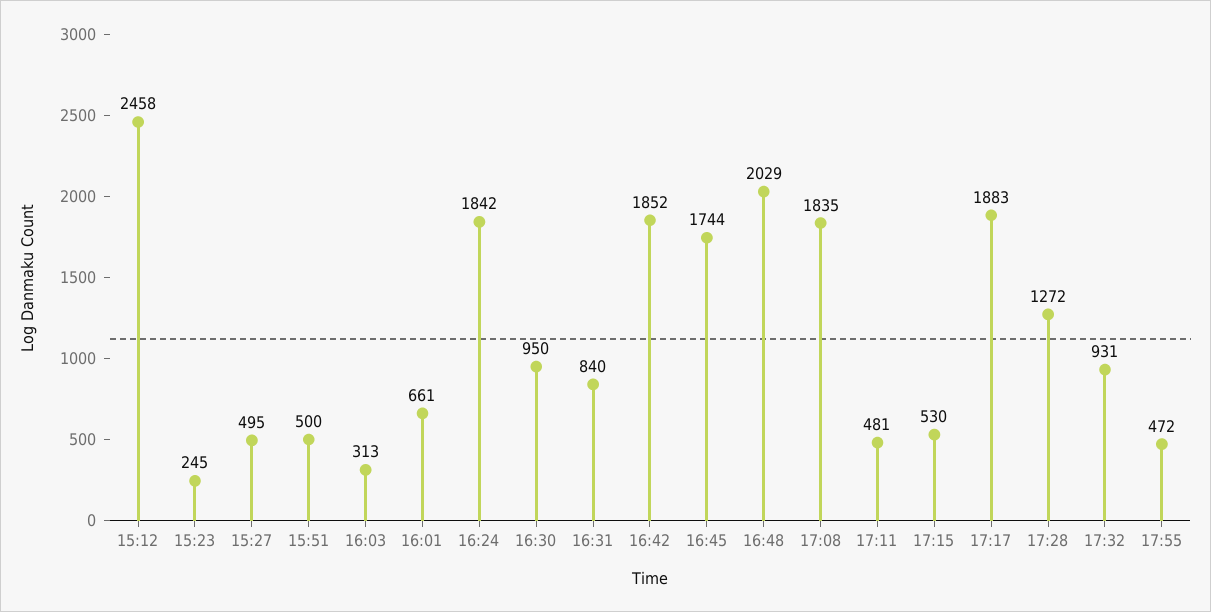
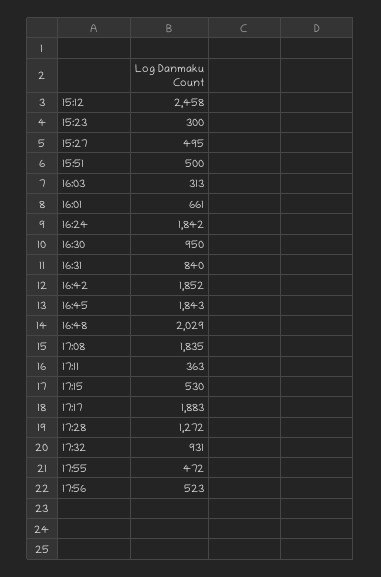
  {
    "15:12": 2458,
-   "15:23": 245,
+   "15:23": 300,
    "15:27": 495,
    "15:51": 500,
    "16:03": 313,
    "16:01": 661,
    "16:24": 1842,
    "16:30": 950,
    "16:31": 840,
    "16:42": 1852,
-   "16:45": 1744,
+   "16:45": 1843,
    "16:48": 2029,
    "17:08": 1835,
-   "17:11": 481,
+   "17:11": 363,
    "17:15": 530,
    "17:17": 1883,
    "17:28": 1272,
    "17:32": 931,
-   "17:55": 472
+   "17:55": 472,
+   "17:56": 523
  }

